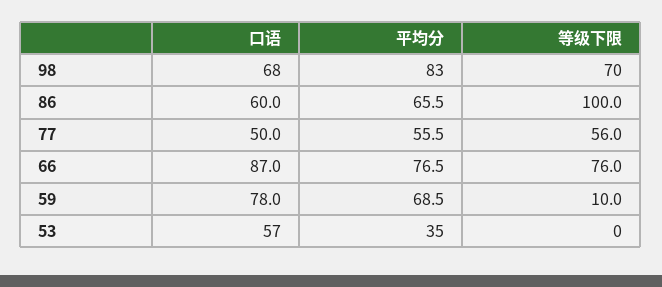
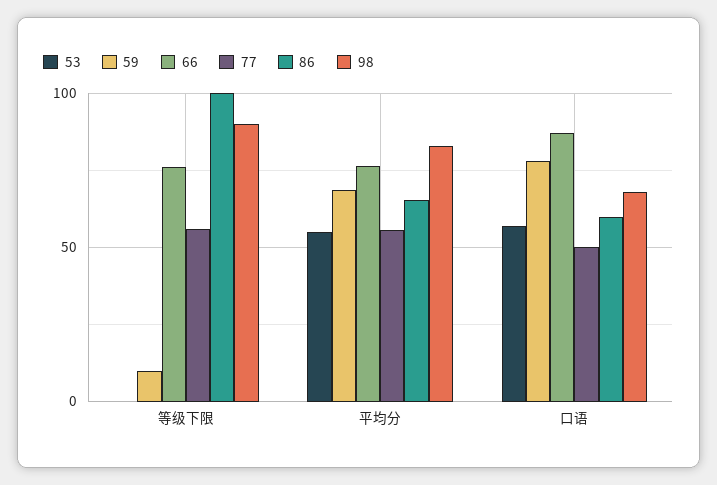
  {
    "98": {
      "口语": 68,
      "平均分": 83,
-     "等级下限": 70
+     "等级下限": 90
    },
    "86": {
      "口语": 60,
      "平均分": 65.5,
      "等级下限": 100
    },
    "77": {
      "口语": 50,
      "平均分": 55.5,
      "等级下限": 56
    },
    "66": {
      "口语": 87,
      "平均分": 76.5,
      "等级下限": 76
    },
    "59": {
      "口语": 78,
      "平均分": 68.5,
      "等级下限": 10
    },
    "53": {
      "口语": 57,
-     "平均分": 35,
+     "平均分": 55,
      "等级下限": 0
    }
  }

